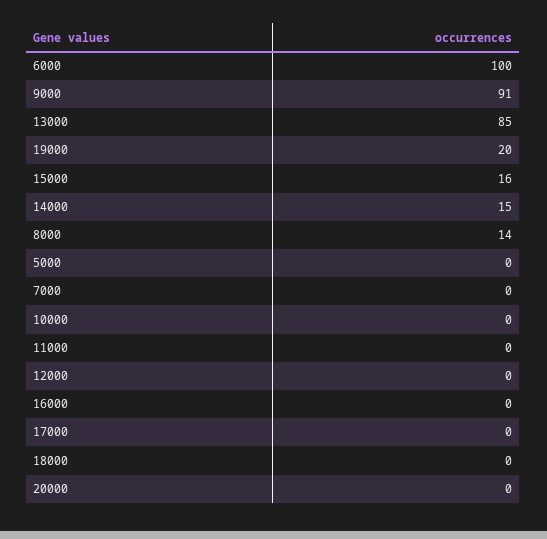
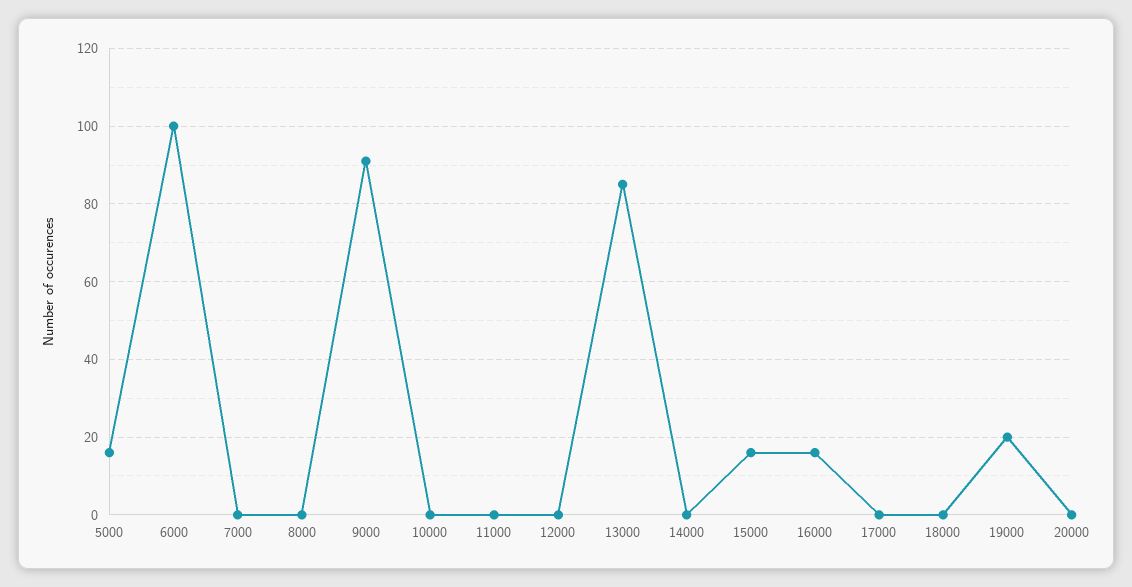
  {
    "6000": 100,
    "9000": 91,
    "13000": 85,
    "19000": 20,
    "15000": 16,
-   "14000": 15,
+   "14000": 0,
-   "8000": 14,
+   "8000": 0,
-   "5000": 0,
+   "5000": 15,
    "7000": 0,
    "10000": 0,
    "11000": 0,
    "12000": 0,
-   "16000": 0,
+   "16000": 15,
    "17000": 0,
    "18000": 0,
    "20000": 0
  }

